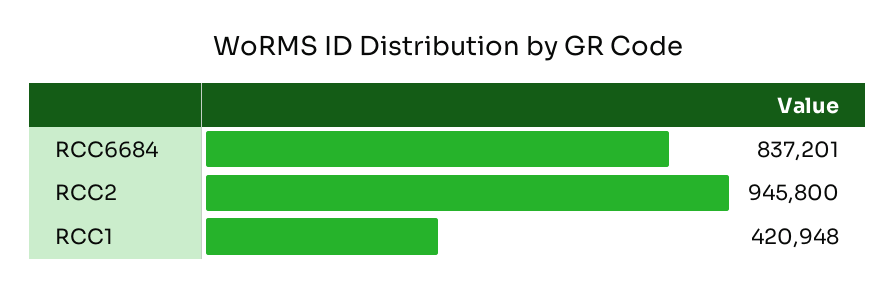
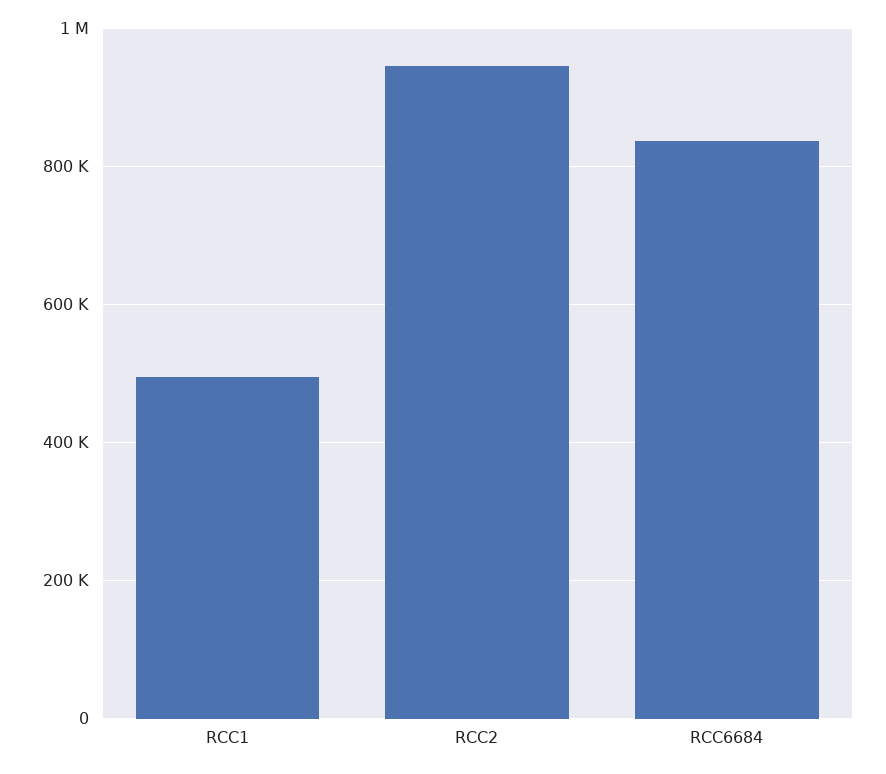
  {
    "RCC6684": 837201,
    "RCC2": 945800,
-   "RCC1": 420948
+   "RCC1": 500000
  }

